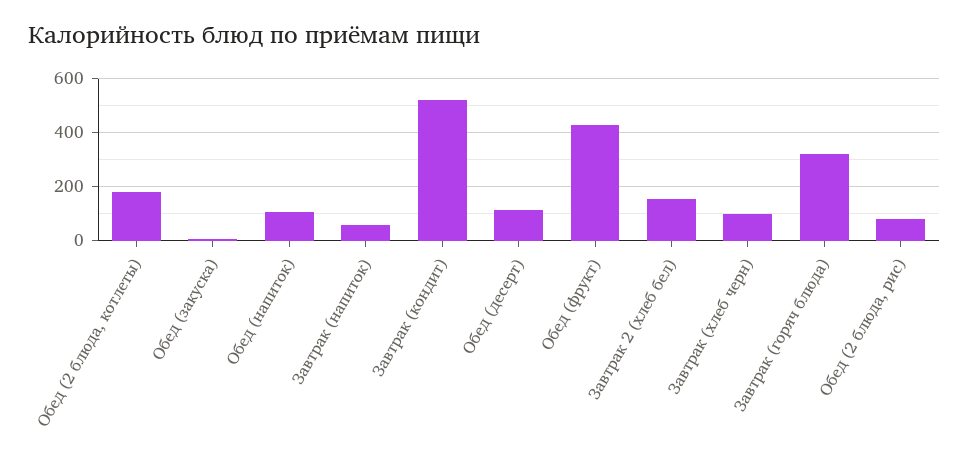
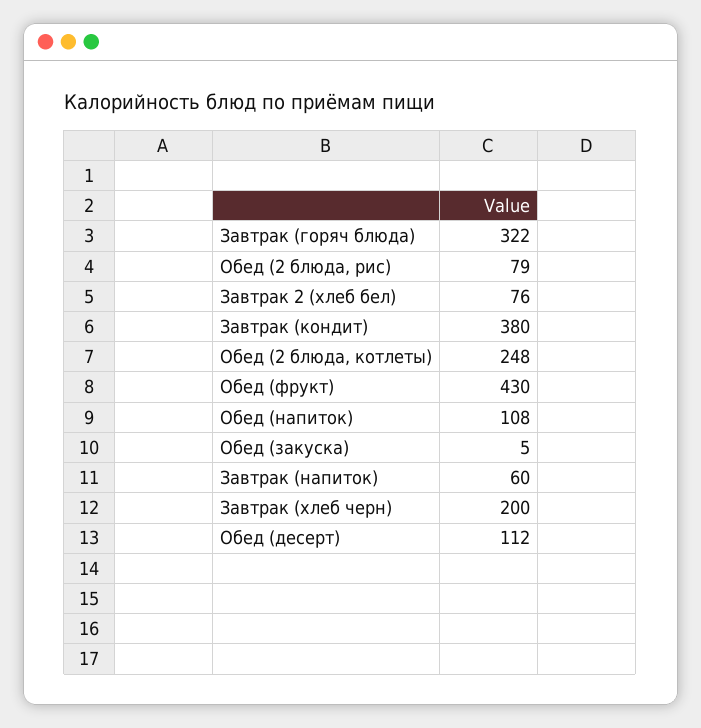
  {
-   "Обед (2 блюда, котлеты)": 175,
+   "Обед (2 блюда, котлеты)": 248,
    "Обед (закуска)": 5,
    "Обед (напиток)": 108,
    "Завтрак (напиток)": 60,
-   "Завтрак (кондит)": 525,
+   "Завтрак (кондит)": 380,
    "Обед (десерт)": 112,
    "Обед (фрукт)": 430,
-   "Завтрак 2 (хлеб бел)": 150,
+   "Завтрак 2 (хлеб бел)": 76,
-   "Завтрак (хлеб черн)": 100,
+   "Завтрак (хлеб черн)": 200,
    "Завтрак (горяч блюда)": 322,
    "Обед (2 блюда, рис)": 79
  }

